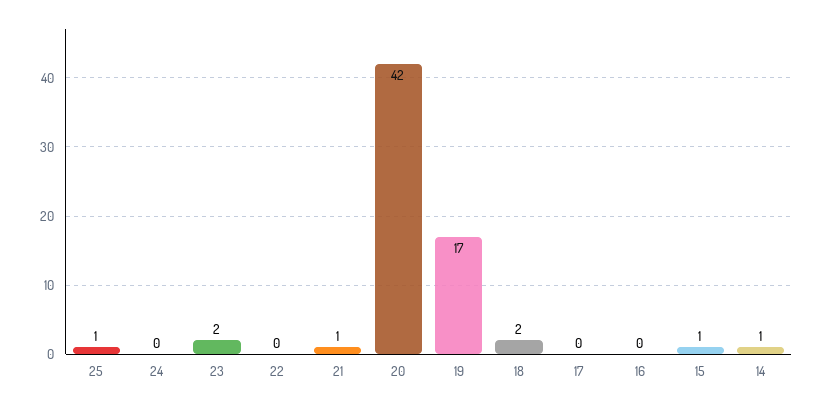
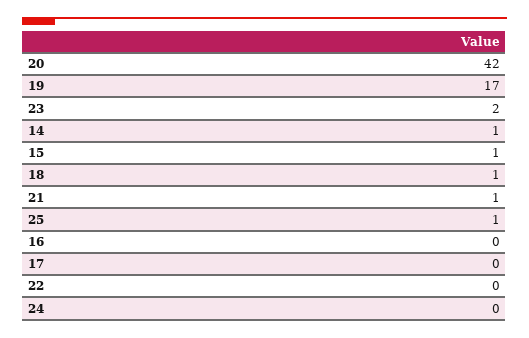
  {
    "25": 1,
    "24": 0,
    "23": 2,
    "22": 0,
    "21": 1,
    "20": 42,
    "19": 17,
-   "18": 2,
+   "18": 1,
    "17": 0,
    "16": 0,
    "15": 1,
    "14": 1
  }

